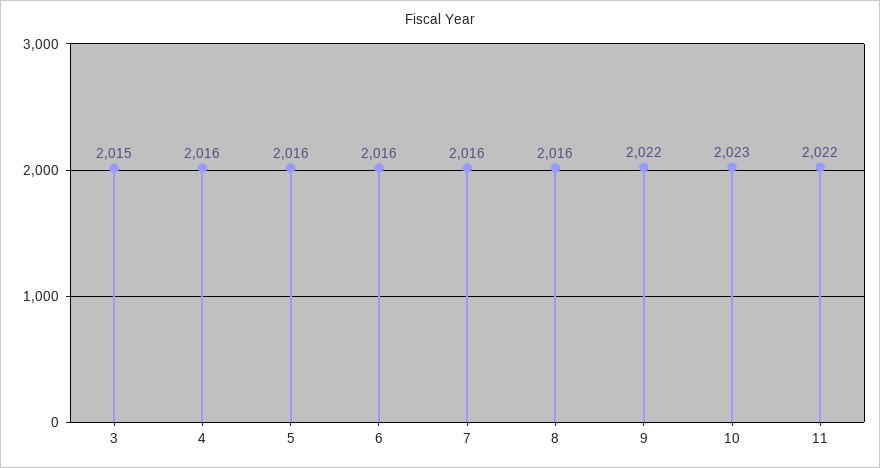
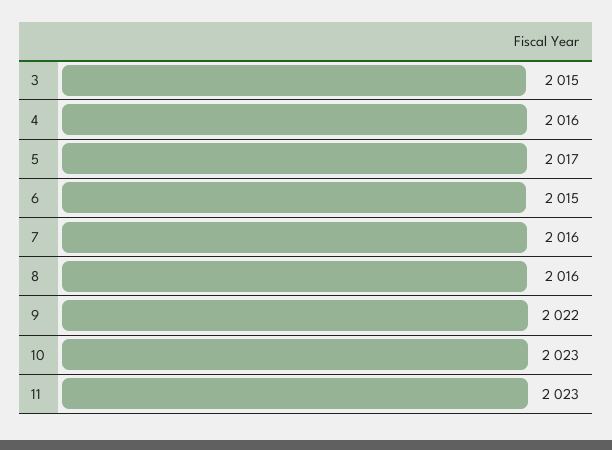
  {
    "3": 2015,
    "4": 2016,
-   "5": 2016,
+   "5": 2017,
-   "6": 2016,
+   "6": 2015,
    "7": 2016,
    "8": 2016,
    "9": 2022,
    "10": 2023,
-   "11": 2022
+   "11": 2023
  }

